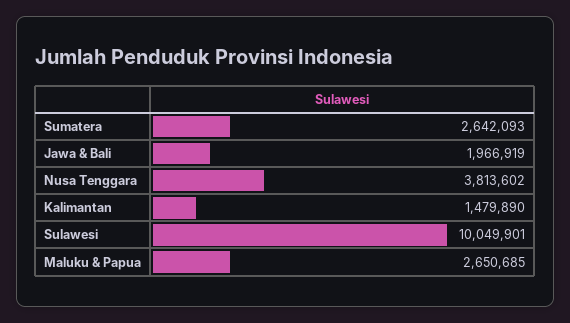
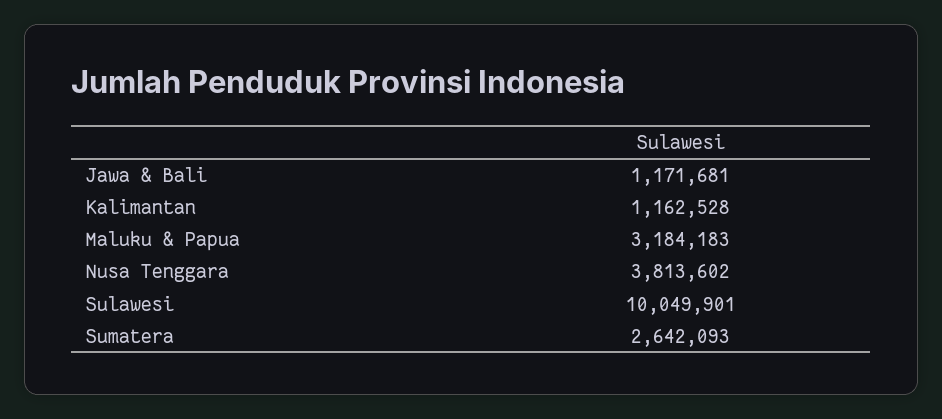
  {
    "Sumatera": 2642093,
-   "Jawa & Bali": 1966919,
+   "Jawa & Bali": 1171681,
    "Nusa Tenggara": 3813602,
-   "Kalimantan": 1479890,
+   "Kalimantan": 1162528,
    "Sulawesi": 10049901,
-   "Maluku & Papua": 2650685
+   "Maluku & Papua": 3184183
  }

